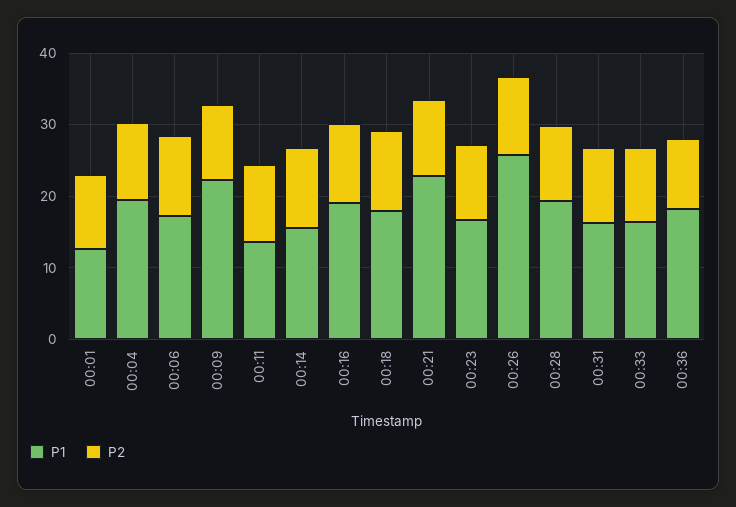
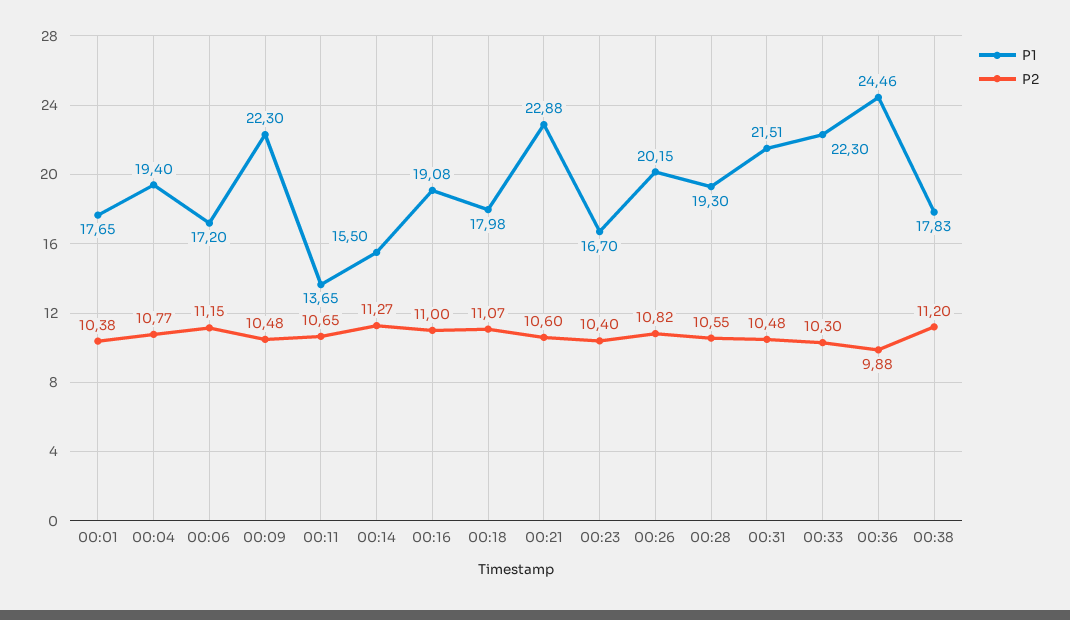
  {
    "P1": {
-     "00:01": 12,
+     "00:01": 17.65,
      "00:04": 19.4,
      "00:06": 17.2,
      "00:09": 22.3,
      "00:11": 13.65,
      "00:14": 15.5,
      "00:16": 19.08,
      "00:18": 17.98,
      "00:21": 22.88,
      "00:23": 16.7,
-     "00:26": 26,
+     "00:26": 20.15,
      "00:28": 19.3,
-     "00:31": 16,
+     "00:31": 21.51,
-     "00:33": 16,
+     "00:33": 22.3,
-     "00:36": 18
+     "00:36": 24.46,
+     "00:38": 17.83
    },
    "P2": {
      "00:01": 10.38,
      "00:04": 10.77,
      "00:06": 11.15,
      "00:09": 10.48,
      "00:11": 10.65,
      "00:14": 11.27,
      "00:16": 11,
      "00:18": 11.07,
      "00:21": 10.6,
      "00:23": 10.4,
      "00:26": 10.82,
      "00:28": 10.55,
      "00:31": 10.48,
      "00:33": 10.3,
-     "00:36": 9.88
+     "00:36": 9.88,
+     "00:38": 11.2
    }
  }

